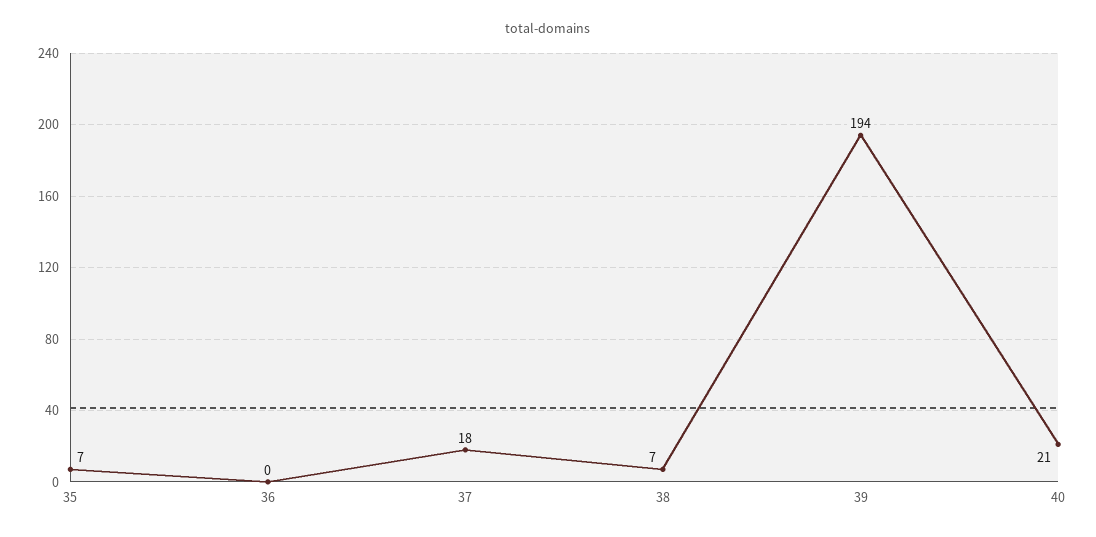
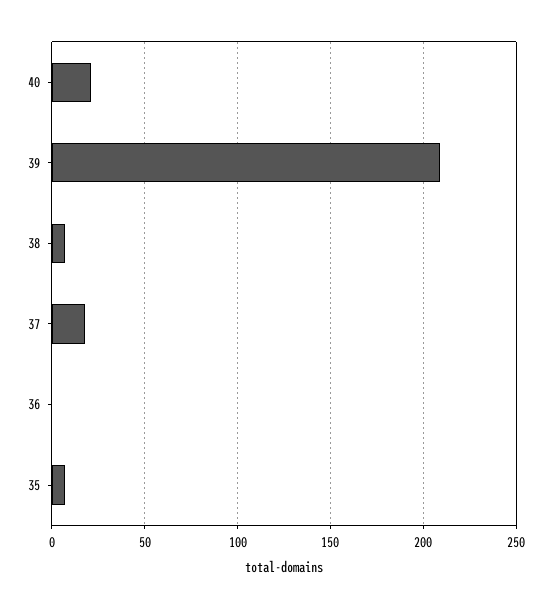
  {
    "35": 7,
    "36": 0,
    "37": 18,
    "38": 7,
-   "39": 194,
+   "39": 210,
    "40": 21
  }

